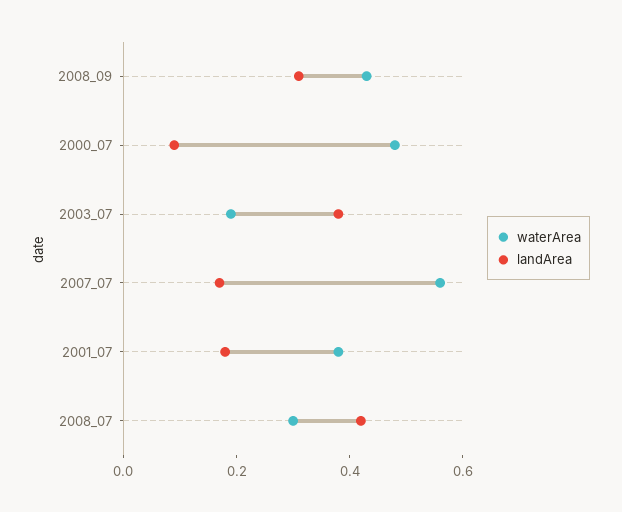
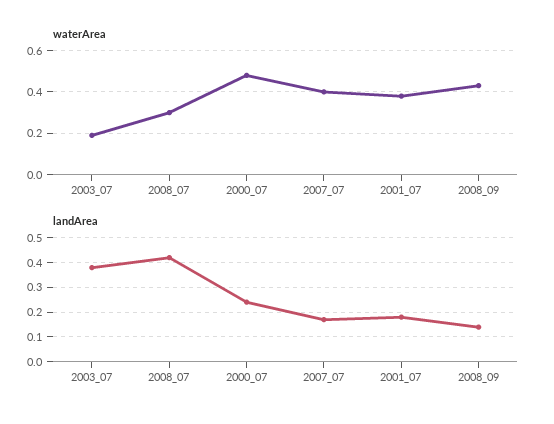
  {
    "waterArea": {
      "2008_09": 0.45,
      "2000_07": 0.5,
      "2003_07": 0.2,
-     "2007_07": 0.55,
+     "2007_07": 0.4,
      "2001_07": 0.4,
      "2008_07": 0.3
    },
    "landArea": {
-     "2008_09": 0.3,
+     "2008_09": 0.15,
-     "2000_07": 0.1,
+     "2000_07": 0.25,
      "2003_07": 0.4,
      "2007_07": 0.15,
      "2001_07": 0.2,
      "2008_07": 0.4
    }
  }

